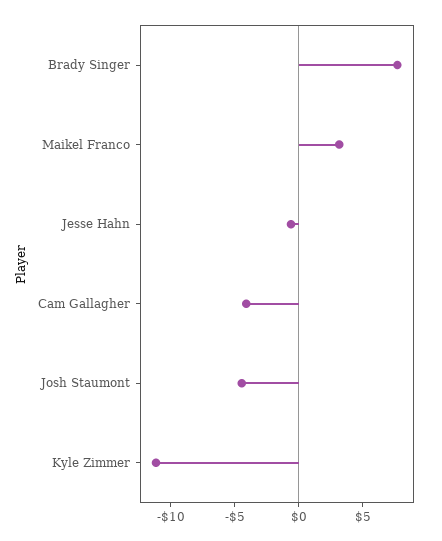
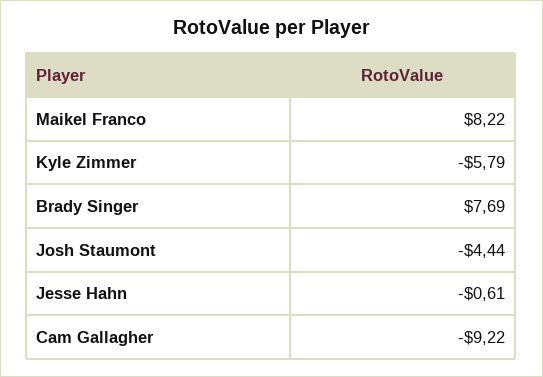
  {
    "Brady Singer": 7.69,
-   "Maikel Franco": 3,
+   "Maikel Franco": 8.22,
    "Jesse Hahn": -0.61,
-   "Cam Gallagher": -4,
+   "Cam Gallagher": -9.22,
    "Josh Staumont": -4.44,
-   "Kyle Zimmer": -11
+   "Kyle Zimmer": -5.79
  }

